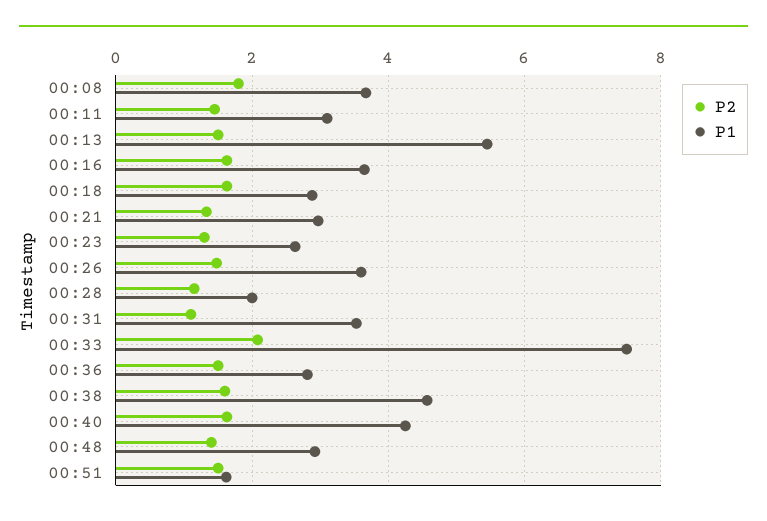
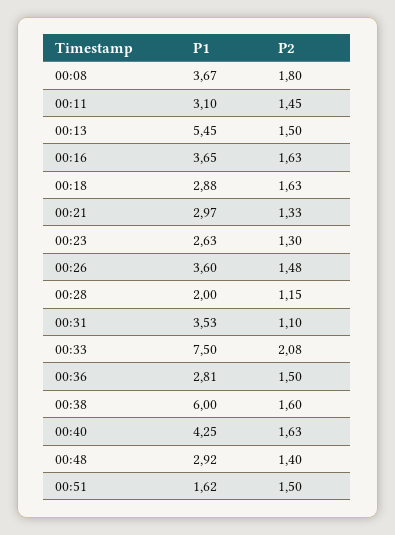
  {
    "P2": {
      "00:08": 1.8,
      "00:11": 1.45,
      "00:13": 1.5,
      "00:16": 1.63,
      "00:18": 1.63,
      "00:21": 1.33,
      "00:23": 1.3,
      "00:26": 1.48,
      "00:28": 1.15,
      "00:31": 1.1,
      "00:33": 2.08,
      "00:36": 1.5,
      "00:38": 1.6,
      "00:40": 1.63,
      "00:48": 1.4,
      "00:51": 1.5
    },
    "P1": {
      "00:08": 3.67,
      "00:11": 3.1,
      "00:13": 5.45,
      "00:16": 3.65,
      "00:18": 2.88,
      "00:21": 2.97,
      "00:23": 2.63,
      "00:26": 3.6,
      "00:28": 2,
      "00:31": 3.53,
      "00:33": 7.5,
      "00:36": 2.81,
-     "00:38": 4.6,
+     "00:38": 6,
      "00:40": 4.25,
      "00:48": 2.92,
      "00:51": 1.62
    }
  }

